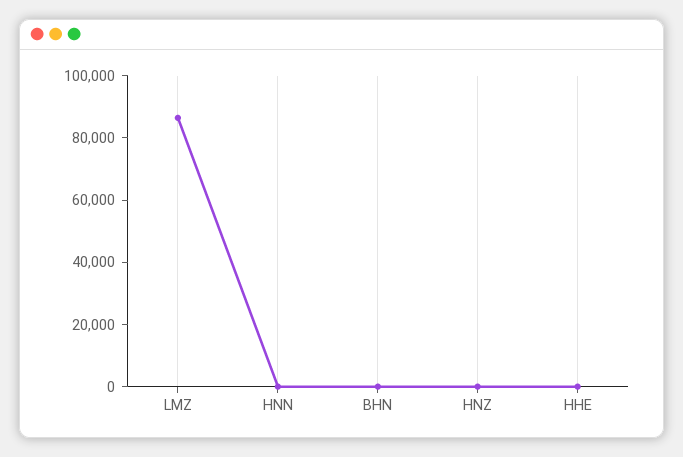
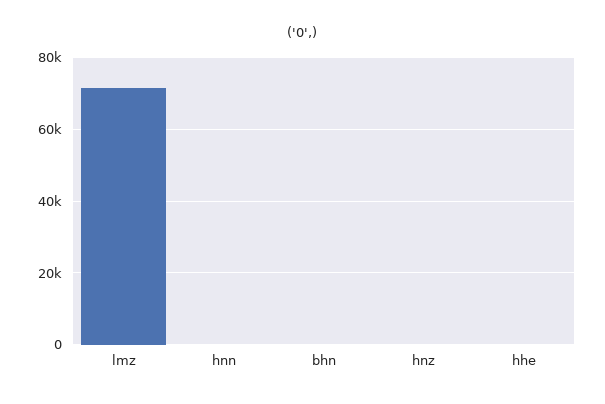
  {
-   "LMZ": 85000,
+   "LMZ": 72000,
    "HNN": 0,
    "BHN": 0,
    "HNZ": 0,
    "HHE": 0
  }

